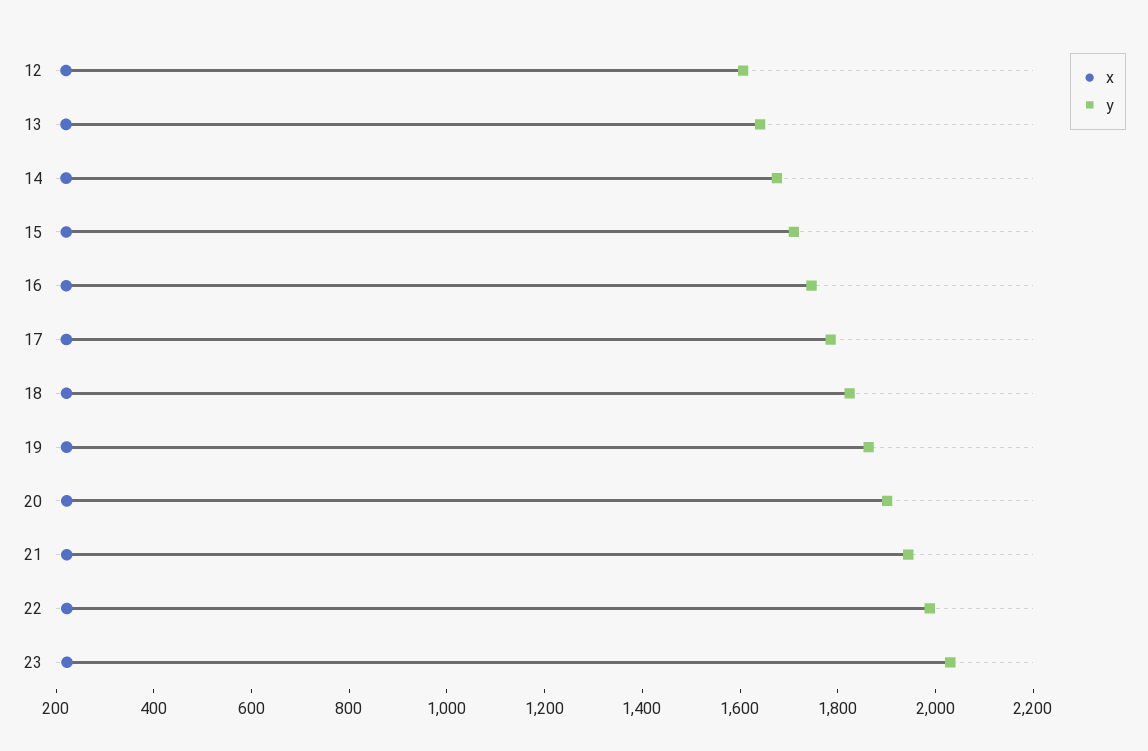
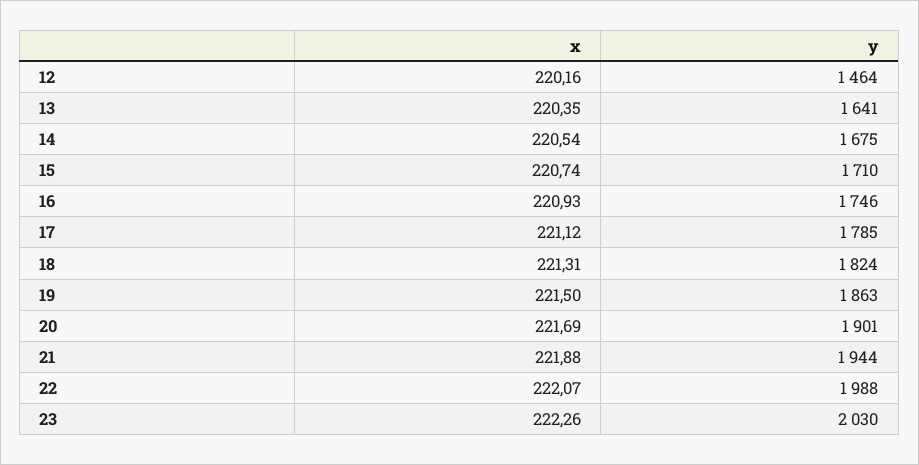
  {
    "x": {
      "12": 220.16,
      "13": 220.35,
      "14": 220.54,
      "15": 220.74,
      "16": 220.93,
      "17": 221.12,
      "18": 221.31,
      "19": 221.5,
      "20": 221.69,
      "21": 221.88,
      "22": 222.07,
      "23": 222.26
    },
    "y": {
-     "12": 1600,
+     "12": 1464,
      "13": 1641,
      "14": 1675,
      "15": 1710,
      "16": 1746,
      "17": 1785,
      "18": 1824,
      "19": 1863,
      "20": 1901,
      "21": 1944,
      "22": 1988,
      "23": 2030
    }
  }

